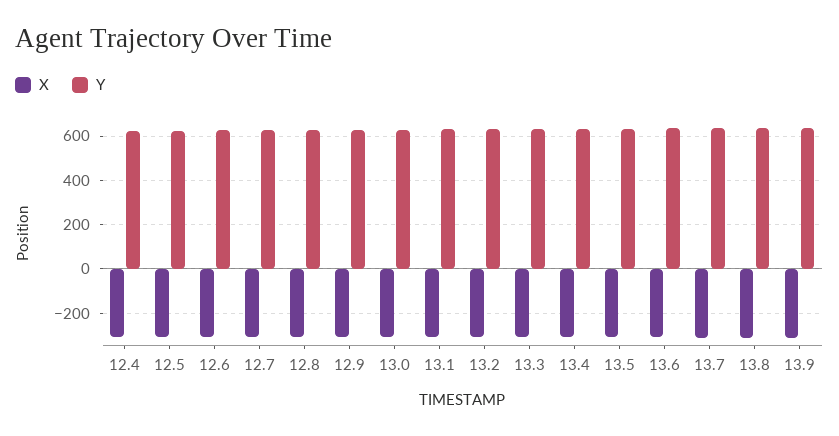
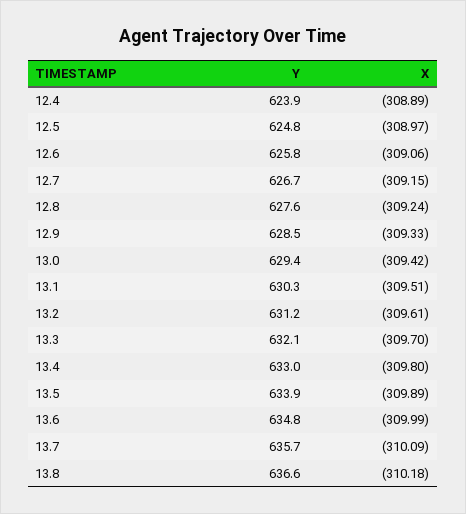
  {
    "X": {
      "12.4": -308.89,
      "12.5": -308.97,
      "12.6": -309.06,
      "12.7": -309.15,
      "12.8": -309.24,
      "12.9": -309.33,
      "13.0": -309.42,
      "13.1": -309.51,
      "13.2": -309.61,
      "13.3": -309.7,
      "13.4": -309.8,
      "13.5": -309.89,
      "13.6": -309.99,
      "13.7": -310.09,
-     "13.8": -310.18,
+     "13.8": -310.18
-     "13.9": -300
    },
    "Y": {
      "12.4": 623.9,
      "12.5": 624.8,
      "12.6": 625.8,
      "12.7": 626.7,
      "12.8": 627.6,
      "12.9": 628.5,
      "13.0": 629.4,
      "13.1": 630.3,
      "13.2": 631.2,
      "13.3": 632.1,
      "13.4": 633,
      "13.5": 633.9,
      "13.6": 634.8,
      "13.7": 635.7,
-     "13.8": 636.6,
+     "13.8": 636.6
-     "13.9": 650
    }
  }

